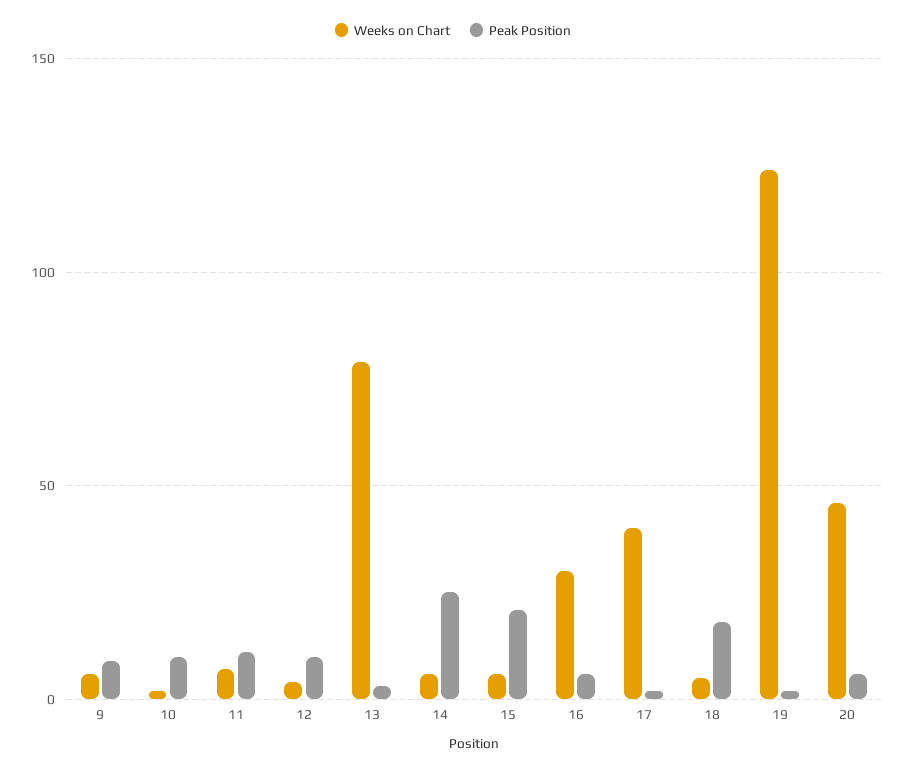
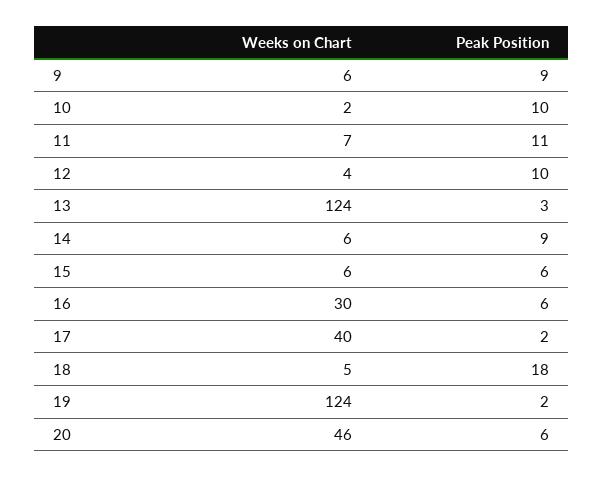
  {
    "Weeks on Chart": {
      "9": 6,
      "10": 2,
      "11": 7,
      "12": 4,
-     "13": 80,
+     "13": 124,
      "14": 6,
      "15": 6,
      "16": 30,
      "17": 40,
      "18": 5,
      "19": 124,
      "20": 46
    },
    "Peak Position": {
      "9": 9,
      "10": 10,
      "11": 11,
      "12": 10,
      "13": 3,
-     "14": 25,
+     "14": 9,
-     "15": 20,
+     "15": 6,
      "16": 6,
      "17": 2,
      "18": 18,
      "19": 2,
      "20": 6
    }
  }

